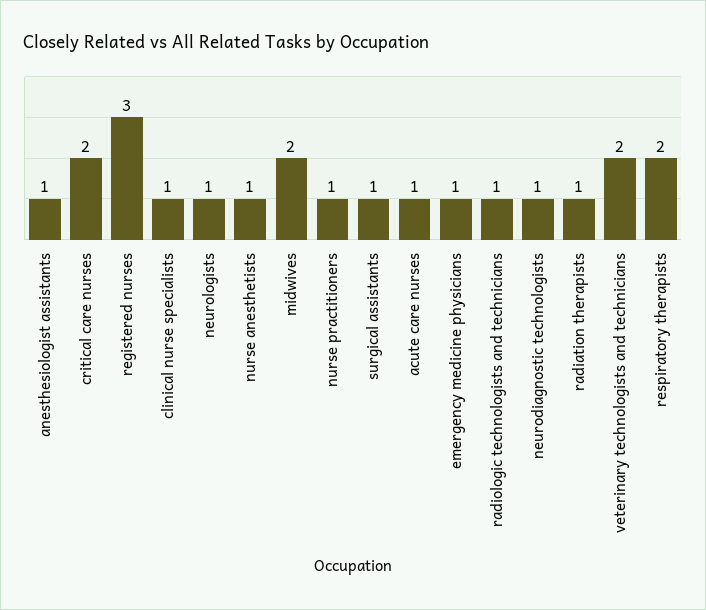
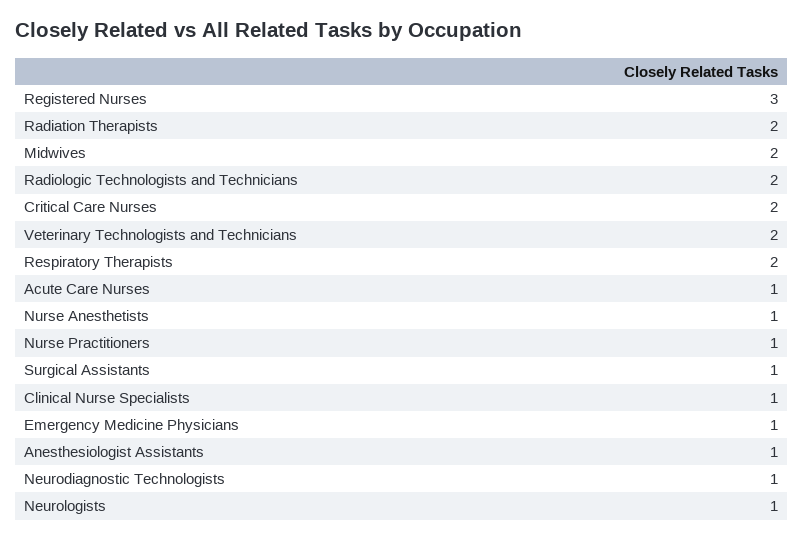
  {
    "anesthesiologist assistants": 1,
    "critical care nurses": 2,
    "registered nurses": 3,
    "clinical nurse specialists": 1,
    "neurologists": 1,
    "nurse anesthetists": 1,
    "midwives": 2,
    "nurse practitioners": 1,
    "surgical assistants": 1,
    "acute care nurses": 1,
    "emergency medicine physicians": 1,
-   "radiologic technologists and technicians": 1,
+   "radiologic technologists and technicians": 2,
    "neurodiagnostic technologists": 1,
-   "radiation therapists": 1,
+   "radiation therapists": 2,
    "veterinary technologists and technicians": 2,
    "respiratory therapists": 2
  }

